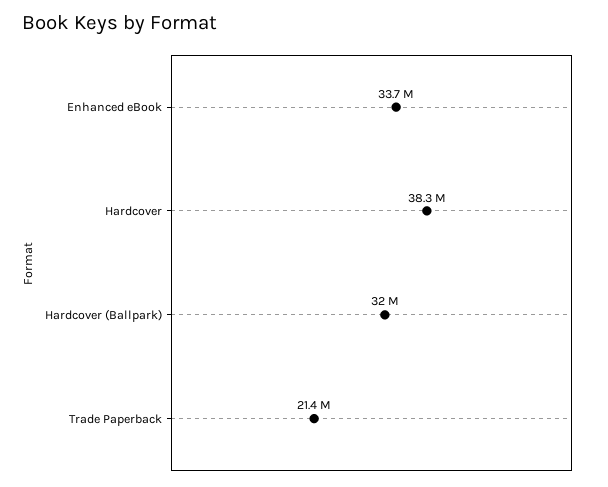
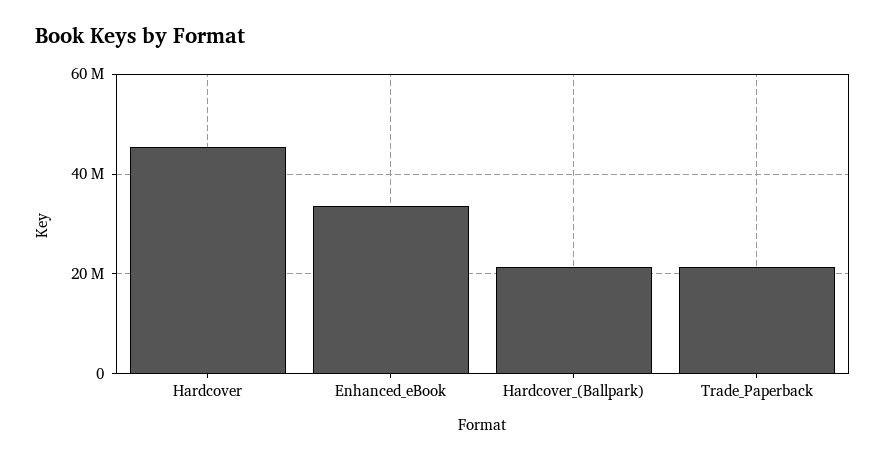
  {
    "Enhanced eBook": 33700000,
-   "Hardcover": 38300000,
+   "Hardcover": 46000000,
-   "Hardcover (Ballpark)": 32000000,
+   "Hardcover (Ballpark)": 22000000,
    "Trade Paperback": 21400000
  }

